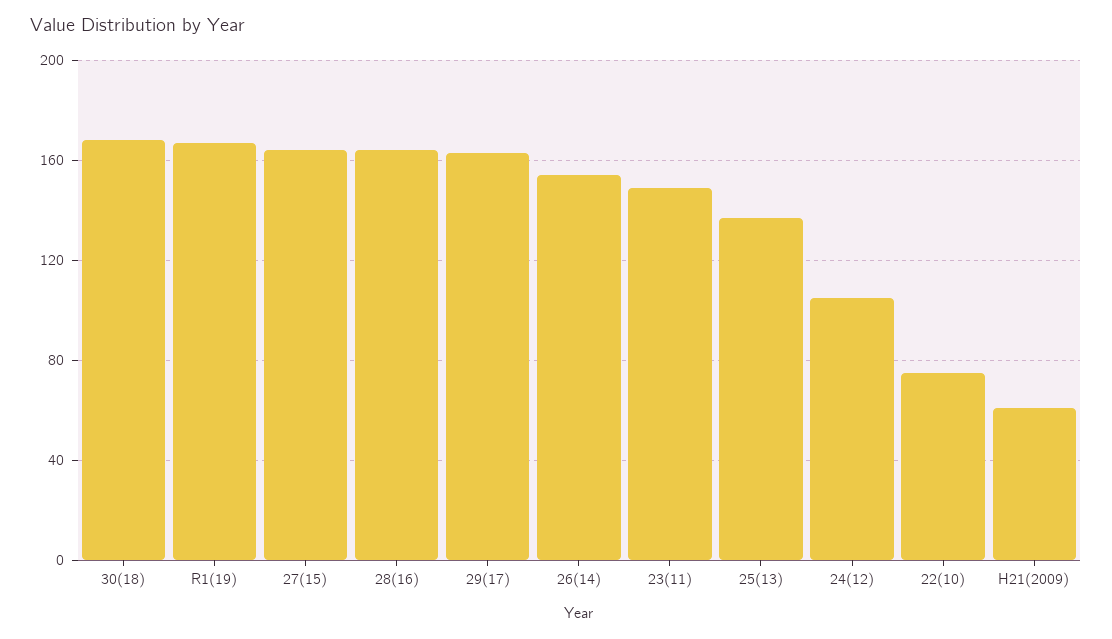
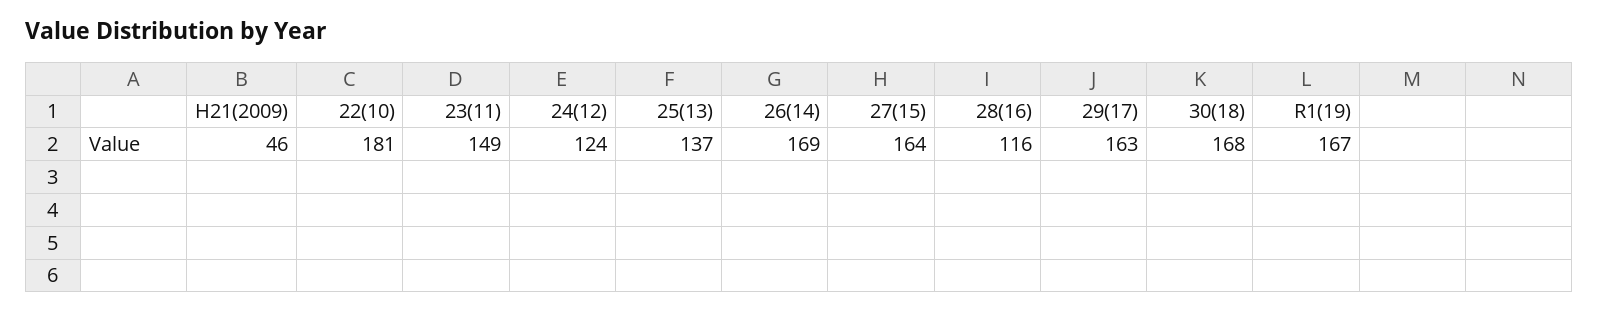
  {
    "30(18)": 168,
    "R1(19)": 167,
    "27(15)": 164,
-   "28(16)": 165,
+   "28(16)": 116,
    "29(17)": 163,
-   "26(14)": 155,
+   "26(14)": 169,
    "23(11)": 149,
    "25(13)": 137,
-   "24(12)": 105,
+   "24(12)": 124,
-   "22(10)": 75,
+   "22(10)": 181,
-   "H21(2009)": 60
+   "H21(2009)": 46
  }

